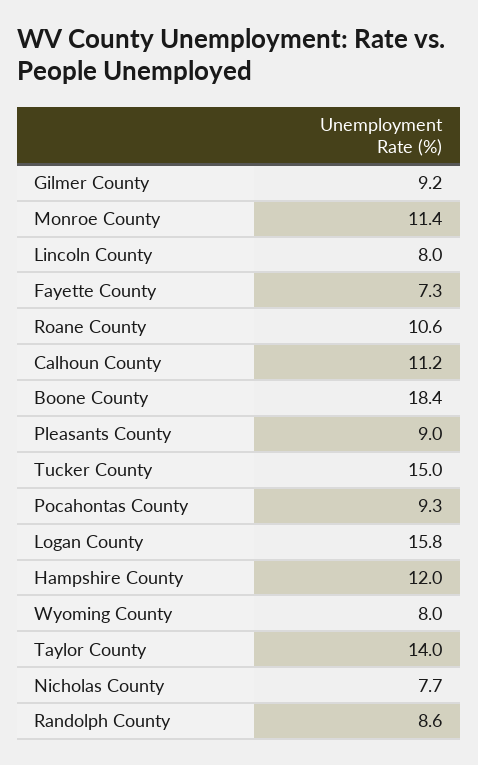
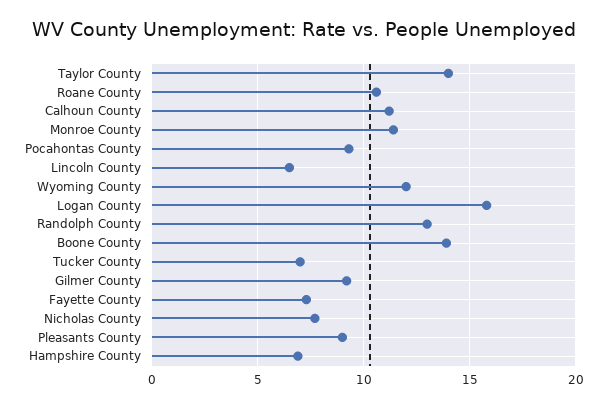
  {
    "Gilmer County": 9.2,
    "Monroe County": 11.4,
-   "Lincoln County": 8,
+   "Lincoln County": 6.5,
    "Fayette County": 7.3,
    "Roane County": 10.6,
    "Calhoun County": 11.2,
-   "Boone County": 18.4,
+   "Boone County": 14,
    "Pleasants County": 9,
-   "Tucker County": 15,
+   "Tucker County": 7,
    "Pocahontas County": 9.3,
    "Logan County": 15.8,
-   "Hampshire County": 12,
+   "Hampshire County": 7,
-   "Wyoming County": 8,
+   "Wyoming County": 12,
    "Taylor County": 14,
    "Nicholas County": 7.7,
-   "Randolph County": 8.6
+   "Randolph County": 13
  }

